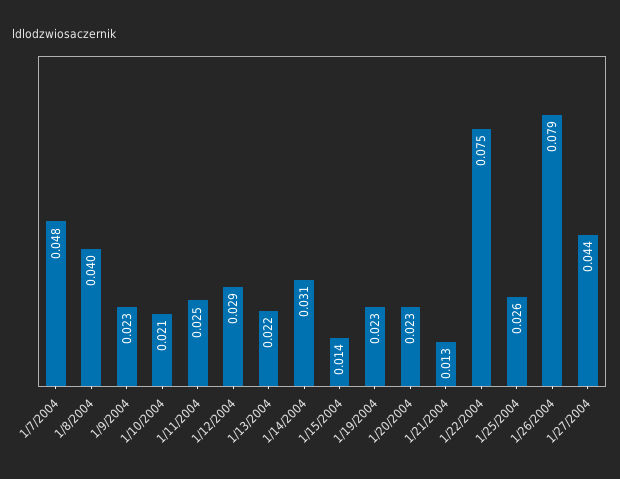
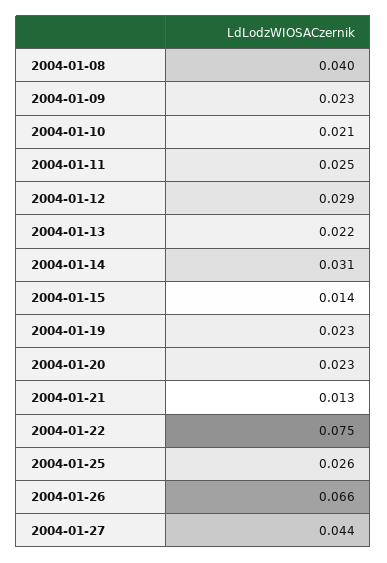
  {
-   "1/7/2004": 0.048,
    "1/8/2004": 0.04,
    "1/9/2004": 0.023,
    "1/10/2004": 0.021,
    "1/11/2004": 0.025,
    "1/12/2004": 0.029,
    "1/13/2004": 0.022,
    "1/14/2004": 0.031,
    "1/15/2004": 0.014,
    "1/19/2004": 0.023,
    "1/20/2004": 0.023,
    "1/21/2004": 0.013,
    "1/22/2004": 0.075,
    "1/25/2004": 0.026,
-   "1/26/2004": 0.079,
+   "1/26/2004": 0.066,
    "1/27/2004": 0.044
  }

